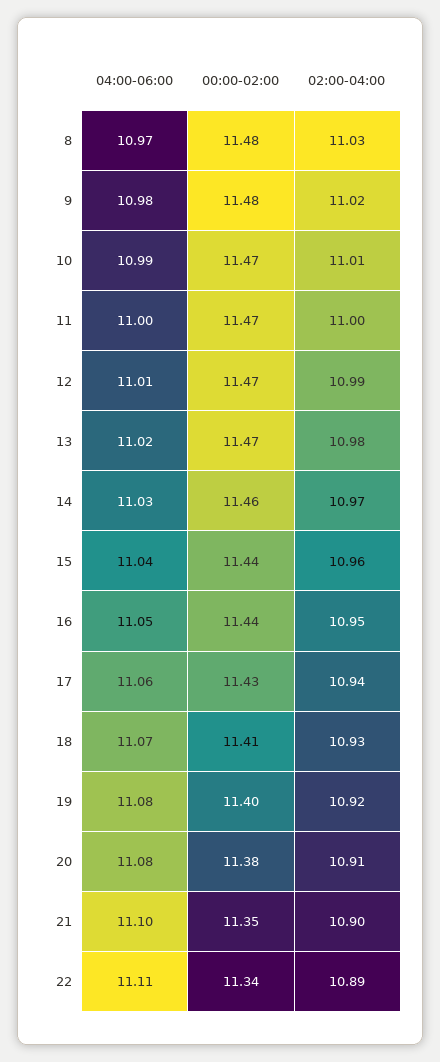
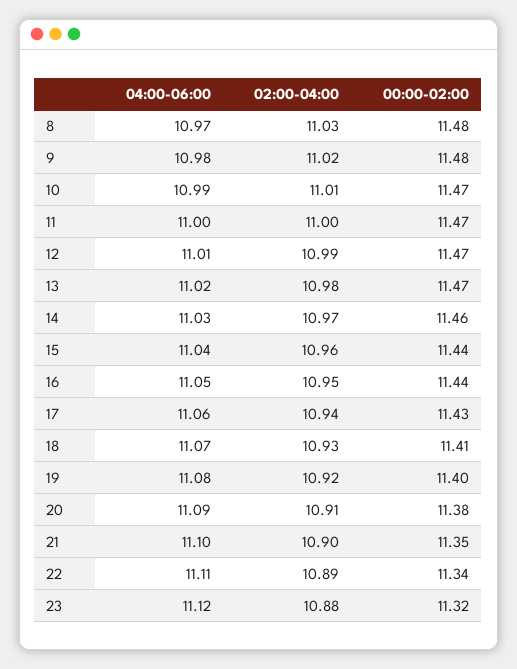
  {
    "04:00-06:00": {
      "8": 10.97,
      "9": 10.98,
      "10": 10.99,
      "11": 11,
      "12": 11.01,
      "13": 11.02,
      "14": 11.03,
      "15": 11.04,
      "16": 11.05,
      "17": 11.06,
      "18": 11.07,
      "19": 11.08,
-     "20": 11.08,
+     "20": 11.09,
      "21": 11.1,
-     "22": 11.11
+     "22": 11.11,
+     "23": 11.12
    },
    "00:00-02:00": {
      "8": 11.48,
      "9": 11.48,
      "10": 11.47,
      "11": 11.47,
      "12": 11.47,
      "13": 11.47,
      "14": 11.46,
      "15": 11.44,
      "16": 11.44,
      "17": 11.43,
      "18": 11.41,
      "19": 11.4,
      "20": 11.38,
      "21": 11.35,
-     "22": 11.34
+     "22": 11.34,
+     "23": 11.32
    },
    "02:00-04:00": {
      "8": 11.03,
      "9": 11.02,
      "10": 11.01,
      "11": 11,
      "12": 10.99,
      "13": 10.98,
      "14": 10.97,
      "15": 10.96,
      "16": 10.95,
      "17": 10.94,
      "18": 10.93,
      "19": 10.92,
      "20": 10.91,
      "21": 10.9,
-     "22": 10.89
+     "22": 10.89,
+     "23": 10.88
    }
  }

